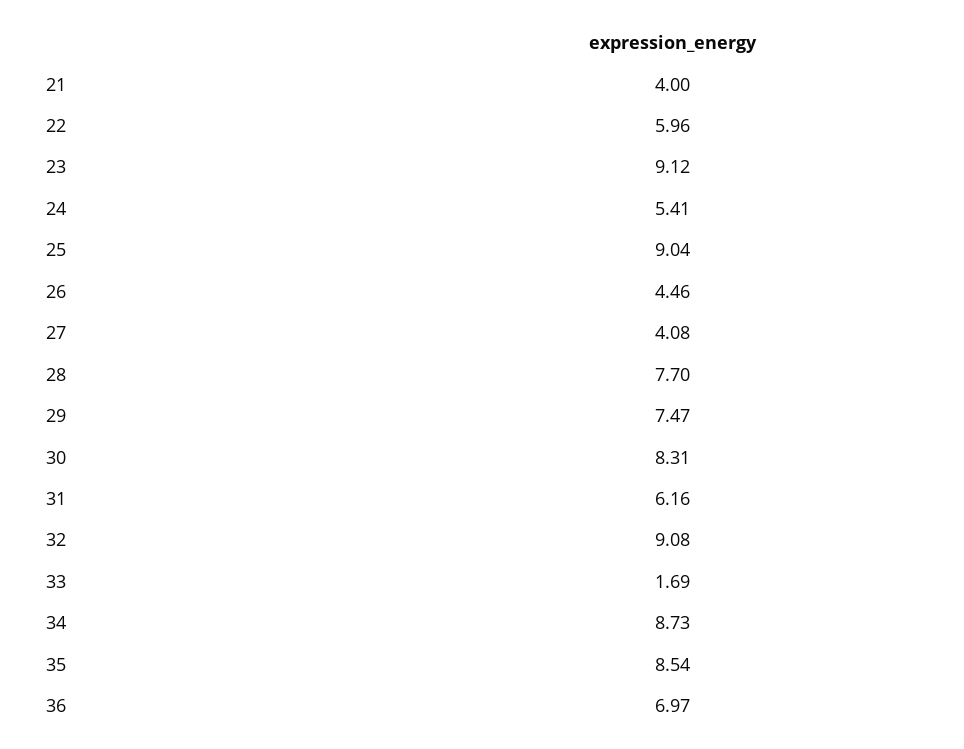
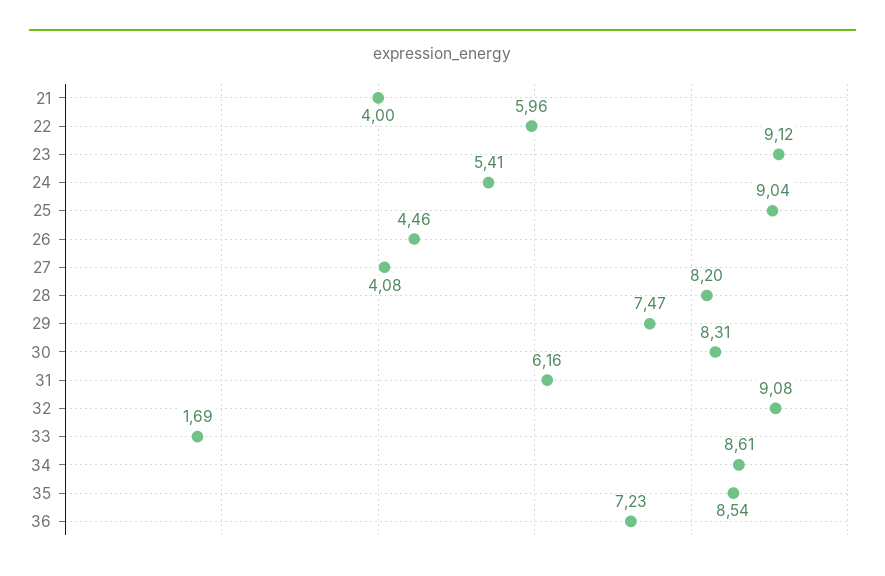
  {
    "21": 4,
    "22": 5.96,
    "23": 9.12,
    "24": 5.41,
    "25": 9.04,
    "26": 4.46,
    "27": 4.08,
-   "28": 7.7,
+   "28": 8.2,
    "29": 7.47,
    "30": 8.31,
    "31": 6.16,
    "32": 9.08,
    "33": 1.69,
-   "34": 8.73,
+   "34": 8.61,
    "35": 8.54,
-   "36": 6.97
+   "36": 7.23
  }

